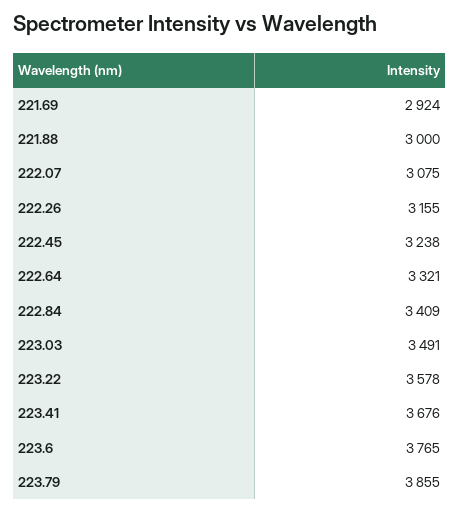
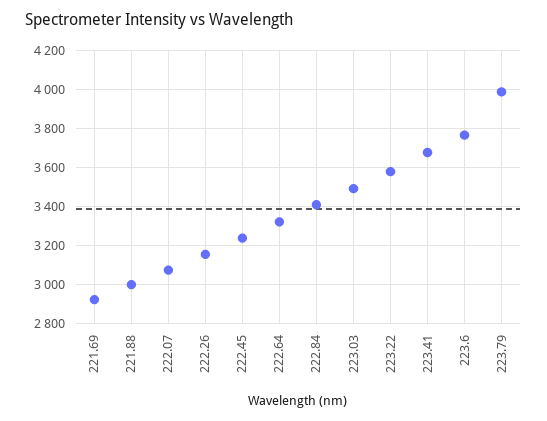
  {
    "221.69": 2924,
    "221.88": 3000,
    "222.07": 3075,
    "222.26": 3155,
    "222.45": 3238,
    "222.64": 3321,
    "222.84": 3409,
    "223.03": 3491,
    "223.22": 3578,
    "223.41": 3676,
    "223.6": 3765,
-   "223.79": 3855
+   "223.79": 4000
  }

